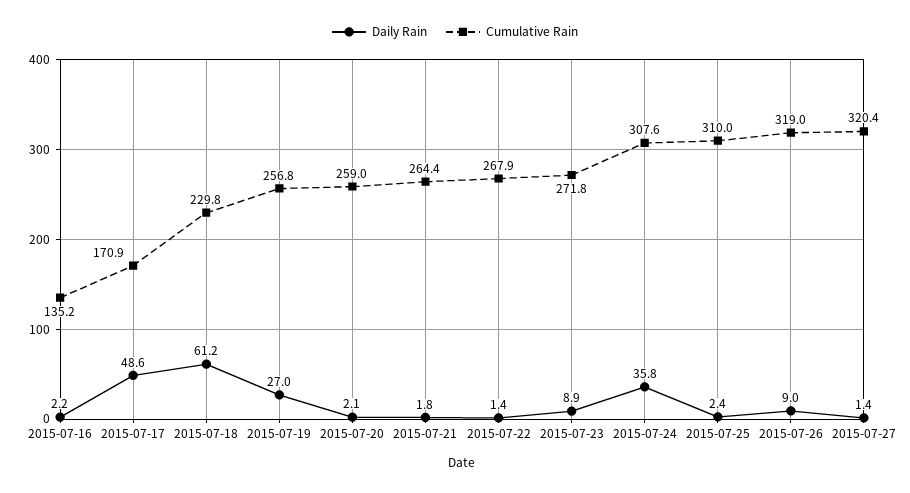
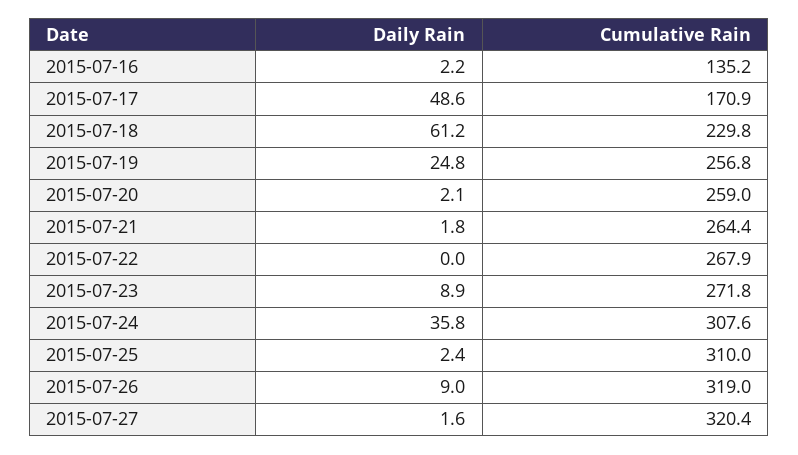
  {
    "Daily Rain": {
      "2015-07-16": 2.2,
      "2015-07-17": 48.6,
      "2015-07-18": 61.2,
-     "2015-07-19": 27,
+     "2015-07-19": 24.8,
      "2015-07-20": 2.1,
      "2015-07-21": 1.8,
-     "2015-07-22": 1.4,
+     "2015-07-22": 0,
      "2015-07-23": 8.9,
      "2015-07-24": 35.8,
      "2015-07-25": 2.4,
      "2015-07-26": 9,
-     "2015-07-27": 1.4
+     "2015-07-27": 1.6
    },
    "Cumulative Rain": {
      "2015-07-16": 135.2,
      "2015-07-17": 170.9,
      "2015-07-18": 229.8,
      "2015-07-19": 256.8,
      "2015-07-20": 259,
      "2015-07-21": 264.4,
      "2015-07-22": 267.9,
      "2015-07-23": 271.8,
      "2015-07-24": 307.6,
      "2015-07-25": 310,
      "2015-07-26": 319,
      "2015-07-27": 320.4
    }
  }

